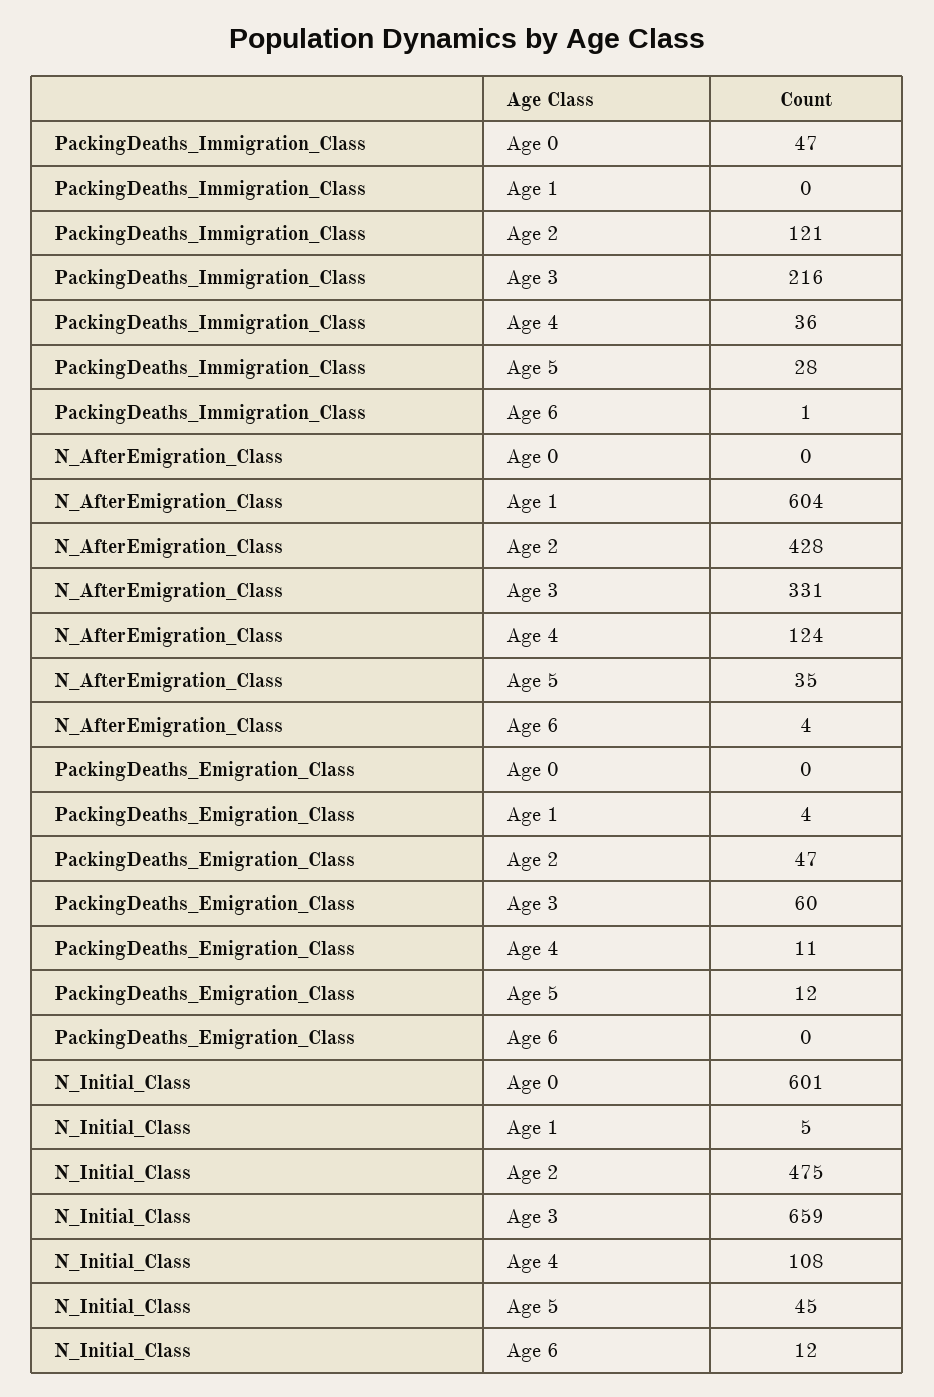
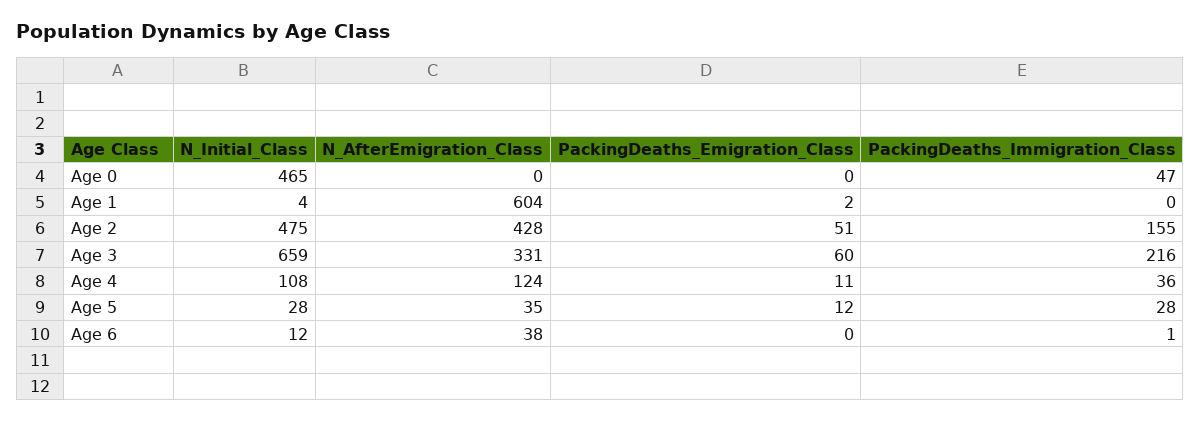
  {
    "PackingDeaths_Immigration_Class": {
      "Age 0": 47,
      "Age 1": 0,
-     "Age 2": 121,
+     "Age 2": 155,
      "Age 3": 216,
      "Age 4": 36,
      "Age 5": 28,
      "Age 6": 1
    },
    "N_AfterEmigration_Class": {
      "Age 0": 0,
      "Age 1": 604,
      "Age 2": 428,
      "Age 3": 331,
      "Age 4": 124,
      "Age 5": 35,
-     "Age 6": 4
+     "Age 6": 38
    },
    "PackingDeaths_Emigration_Class": {
      "Age 0": 0,
-     "Age 1": 4,
+     "Age 1": 2,
-     "Age 2": 47,
+     "Age 2": 51,
      "Age 3": 60,
      "Age 4": 11,
      "Age 5": 12,
      "Age 6": 0
    },
    "N_Initial_Class": {
-     "Age 0": 601,
+     "Age 0": 465,
-     "Age 1": 5,
+     "Age 1": 4,
      "Age 2": 475,
      "Age 3": 659,
      "Age 4": 108,
-     "Age 5": 45,
+     "Age 5": 28,
      "Age 6": 12
    }
  }

